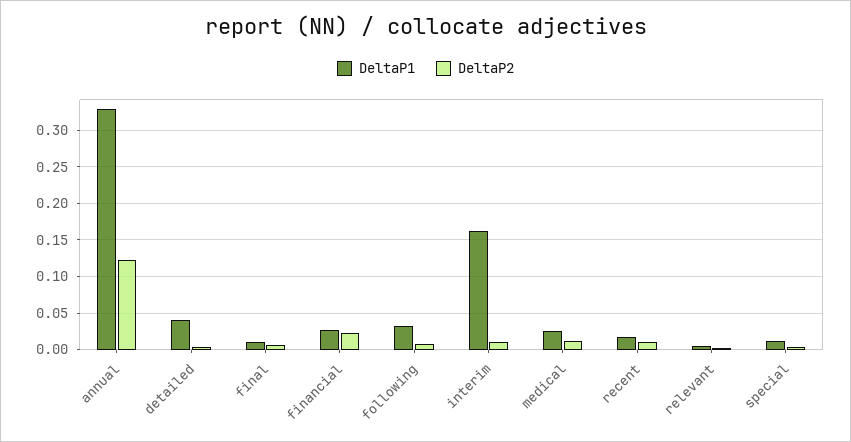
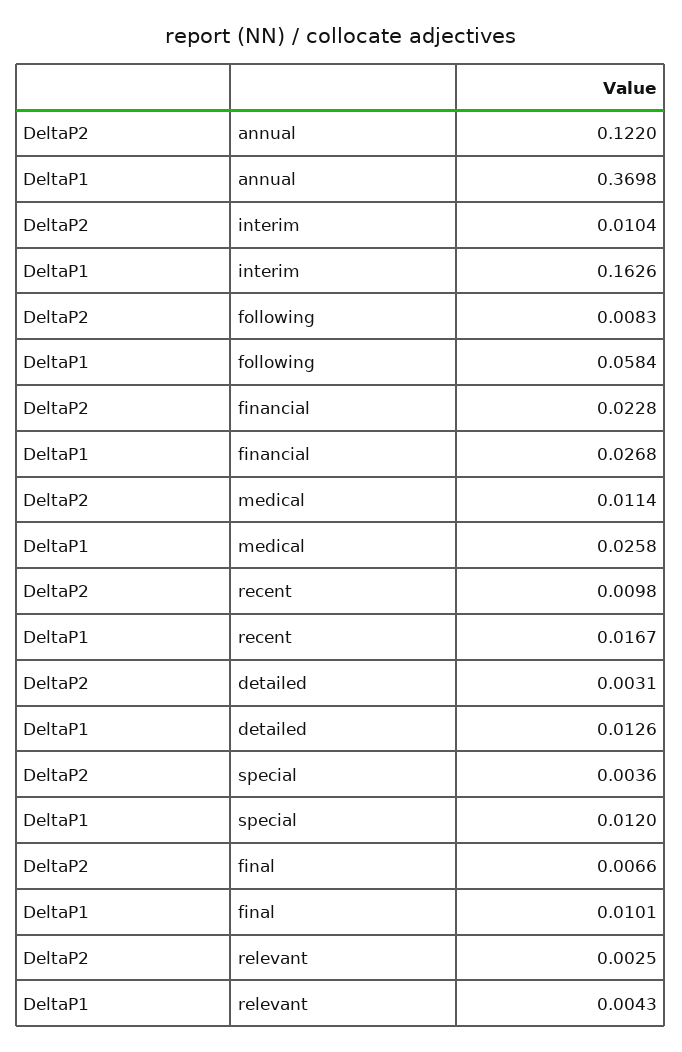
  {
    "DeltaP1": {
-     "annual": 0.33,
+     "annual": 0.3698,
-     "detailed": 0.04,
+     "detailed": 0.0126,
      "final": 0.0101,
      "financial": 0.0268,
-     "following": 0.03,
+     "following": 0.0584,
      "interim": 0.1626,
      "medical": 0.0258,
      "recent": 0.0167,
      "relevant": 0.0043,
      "special": 0.012
    },
    "DeltaP2": {
      "annual": 0.122,
      "detailed": 0.0031,
      "final": 0.0066,
      "financial": 0.0228,
      "following": 0.0083,
      "interim": 0.0104,
      "medical": 0.0114,
      "recent": 0.0098,
      "relevant": 0.0025,
      "special": 0.0036
    }
  }

